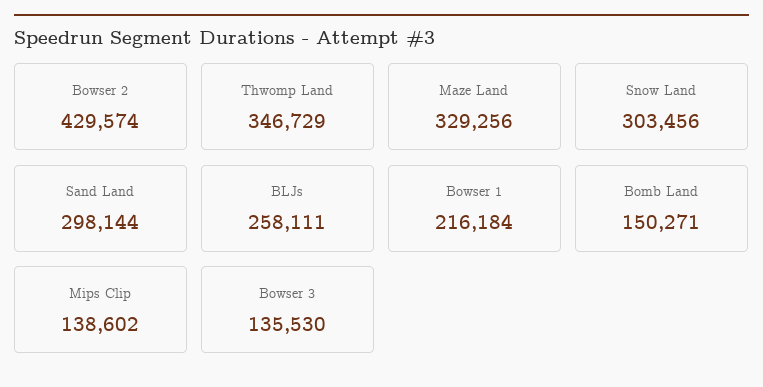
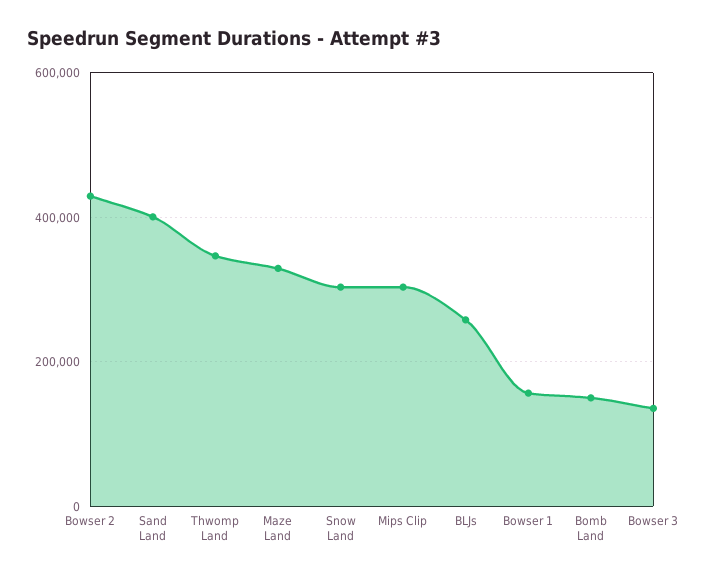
  {
    "Bowser 2": 429574,
    "Thwomp Land": 346729,
    "Maze Land": 329256,
    "Snow Land": 303456,
-   "Sand Land": 298144,
+   "Sand Land": 400000,
    "BLJs": 258111,
-   "Bowser 1": 216184,
+   "Bowser 1": 160000,
    "Bomb Land": 150271,
-   "Mips Clip": 138602,
+   "Mips Clip": 300000,
    "Bowser 3": 135530
  }

